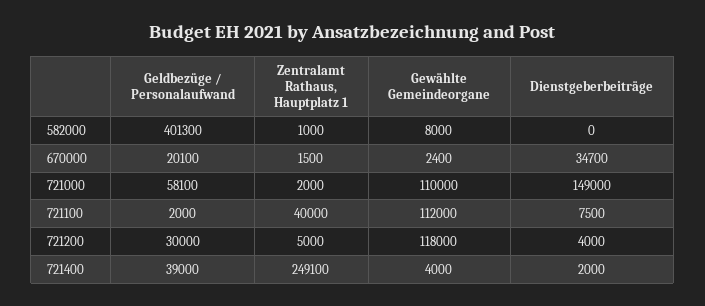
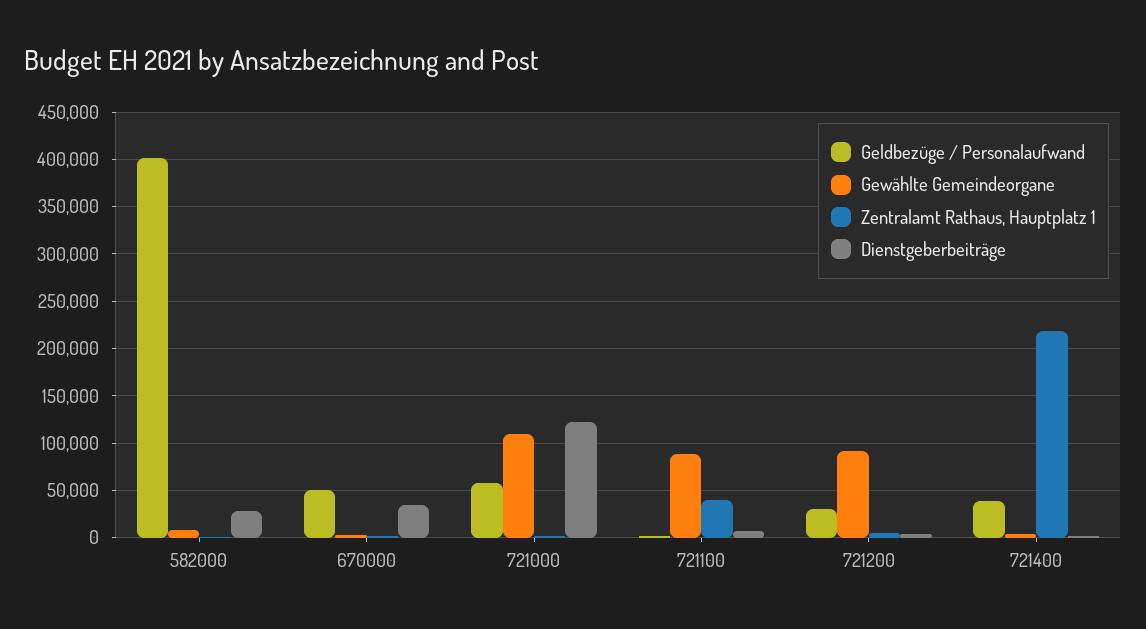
  {
    "Geldbezüge / Personalaufwand": {
      "582000": 401300,
-     "670000": 20100,
+     "670000": 50000,
      "721000": 58100,
      "721100": 2000,
      "721200": 30000,
      "721400": 39000
    },
    "Zentralamt Rathaus, Hauptplatz 1": {
      "582000": 1000,
      "670000": 1500,
      "721000": 2000,
      "721100": 40000,
      "721200": 5000,
-     "721400": 249100
+     "721400": 220000
    },
    "Gewählte Gemeindeorgane": {
      "582000": 8000,
      "670000": 2400,
      "721000": 110000,
-     "721100": 112000,
+     "721100": 90000,
-     "721200": 118000,
+     "721200": 90000,
      "721400": 4000
    },
    "Dienstgeberbeiträge": {
-     "582000": 0,
+     "582000": 30000,
      "670000": 34700,
-     "721000": 149000,
+     "721000": 120000,
      "721100": 7500,
      "721200": 4000,
      "721400": 2000
    }
  }

